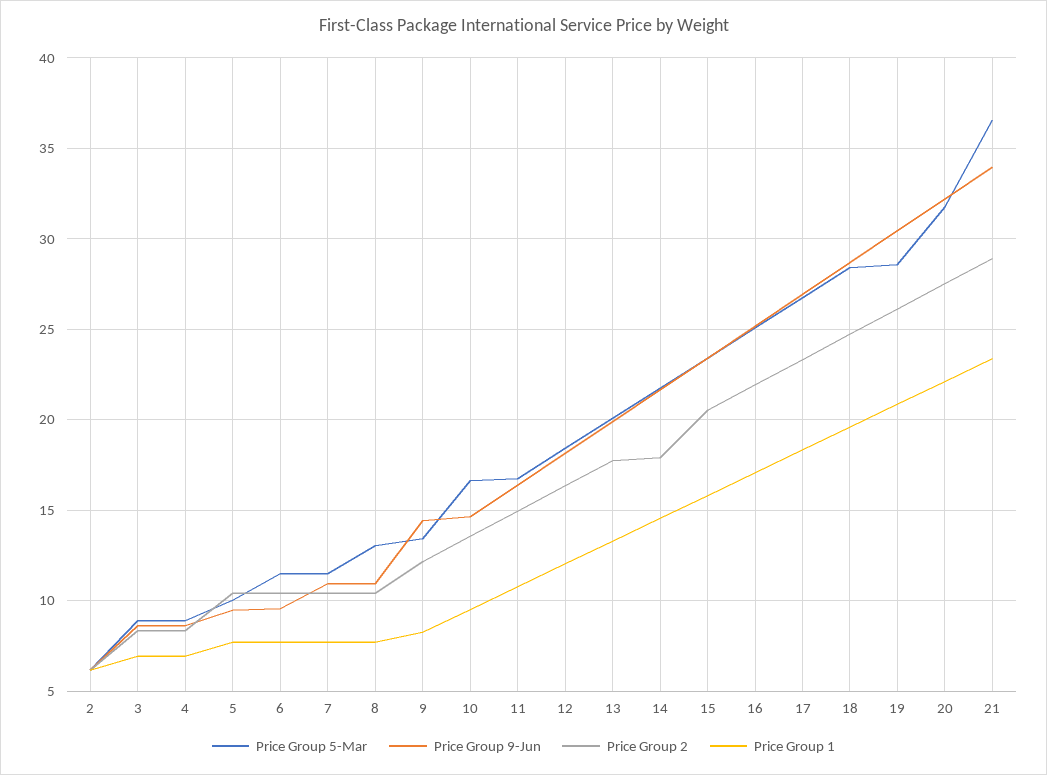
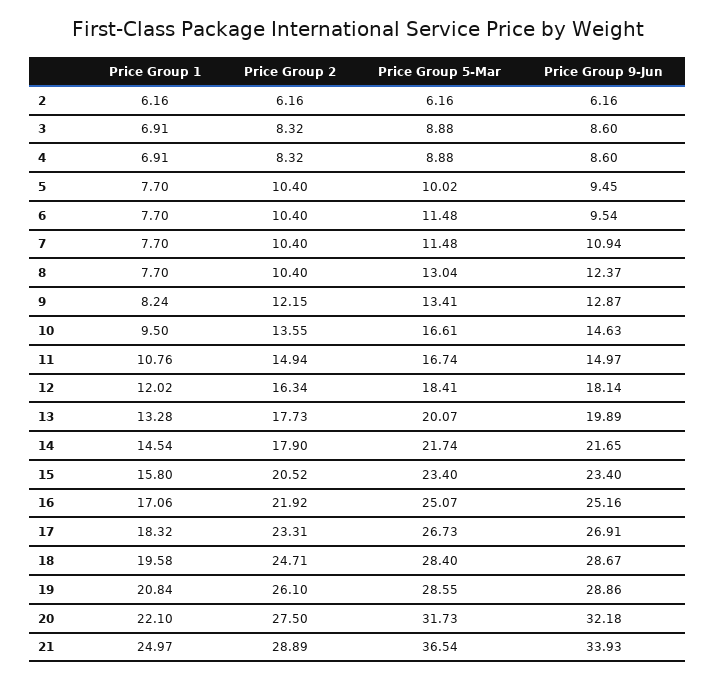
  {
    "Price Group 5-Mar": {
      "2": 6.16,
      "3": 8.88,
      "4": 8.88,
      "5": 10.02,
      "6": 11.48,
      "7": 11.48,
      "8": 13.04,
      "9": 13.41,
      "10": 16.61,
      "11": 16.74,
      "12": 18.41,
      "13": 20.07,
      "14": 21.74,
      "15": 23.4,
      "16": 25.07,
      "17": 26.73,
      "18": 28.4,
      "19": 28.55,
      "20": 31.73,
      "21": 36.54
    },
    "Price Group 9-Jun": {
      "2": 6.16,
      "3": 8.6,
      "4": 8.6,
      "5": 9.45,
      "6": 9.54,
      "7": 10.94,
-     "8": 11,
+     "8": 12.37,
-     "9": 14.5,
+     "9": 12.87,
      "10": 14.63,
-     "11": 16.5,
+     "11": 14.97,
      "12": 18.14,
      "13": 19.89,
      "14": 21.65,
      "15": 23.4,
      "16": 25.16,
      "17": 26.91,
      "18": 28.67,
-     "19": 30.5,
+     "19": 28.86,
      "20": 32.18,
      "21": 33.93
    },
    "Price Group 2": {
      "2": 6.16,
      "3": 8.32,
      "4": 8.32,
      "5": 10.4,
      "6": 10.4,
      "7": 10.4,
      "8": 10.4,
      "9": 12.15,
      "10": 13.55,
      "11": 14.94,
      "12": 16.34,
      "13": 17.73,
      "14": 17.9,
      "15": 20.52,
      "16": 21.92,
      "17": 23.31,
      "18": 24.71,
      "19": 26.1,
      "20": 27.5,
      "21": 28.89
    },
    "Price Group 1": {
      "2": 6.16,
      "3": 6.91,
      "4": 6.91,
      "5": 7.7,
      "6": 7.7,
      "7": 7.7,
      "8": 7.7,
      "9": 8.24,
      "10": 9.5,
      "11": 10.76,
      "12": 12.02,
      "13": 13.28,
      "14": 14.54,
      "15": 15.8,
      "16": 17.06,
      "17": 18.32,
      "18": 19.58,
      "19": 20.84,
      "20": 22.1,
-     "21": 23.5
+     "21": 24.97
    }
  }

